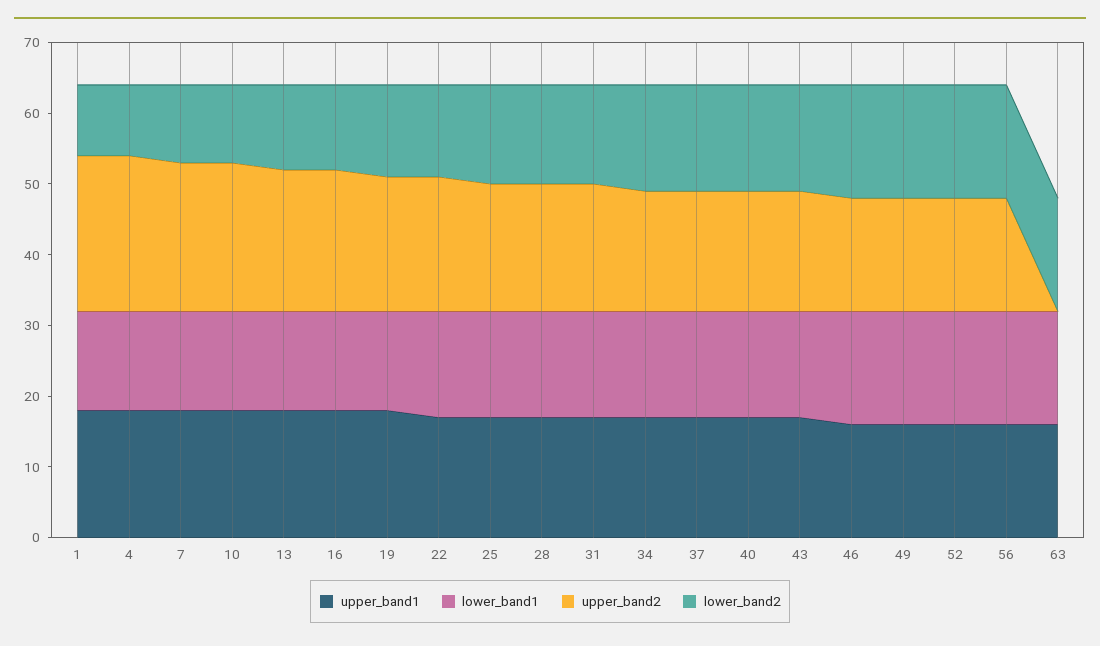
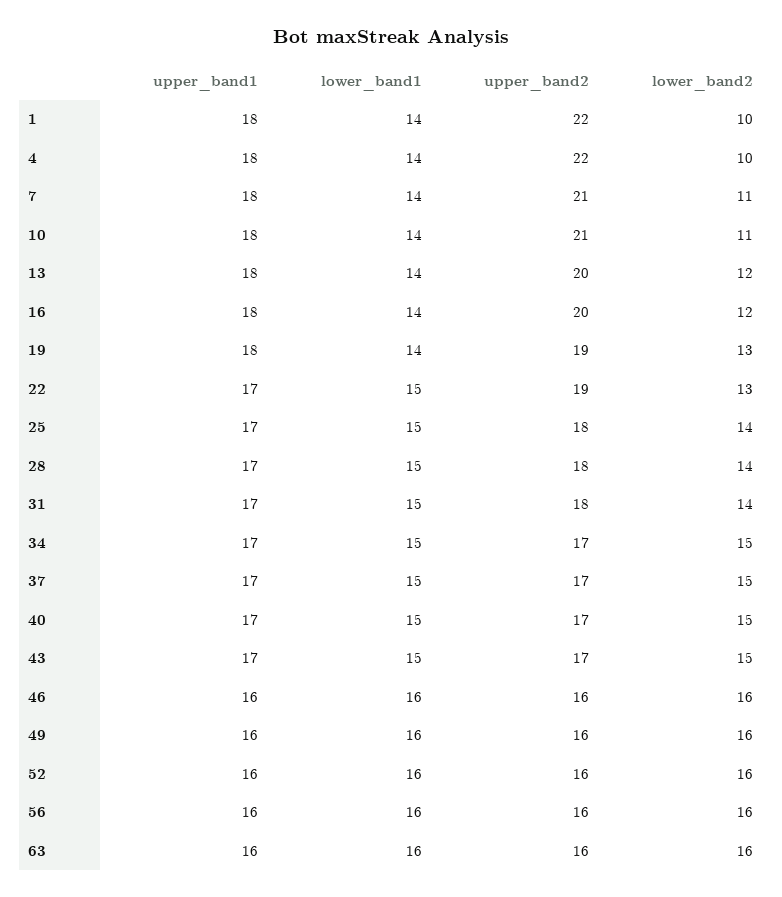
  {
    "upper_band1": {
      "1": 18,
      "4": 18,
      "7": 18,
      "10": 18,
      "13": 18,
      "16": 18,
      "19": 18,
      "22": 17,
      "25": 17,
      "28": 17,
      "31": 17,
      "34": 17,
      "37": 17,
      "40": 17,
      "43": 17,
      "46": 16,
      "49": 16,
      "52": 16,
      "56": 16,
      "63": 16
    },
    "lower_band1": {
      "1": 14,
      "4": 14,
      "7": 14,
      "10": 14,
      "13": 14,
      "16": 14,
      "19": 14,
      "22": 15,
      "25": 15,
      "28": 15,
      "31": 15,
      "34": 15,
      "37": 15,
      "40": 15,
      "43": 15,
      "46": 16,
      "49": 16,
      "52": 16,
      "56": 16,
      "63": 16
    },
    "upper_band2": {
      "1": 22,
      "4": 22,
      "7": 21,
      "10": 21,
      "13": 20,
      "16": 20,
      "19": 19,
      "22": 19,
      "25": 18,
      "28": 18,
      "31": 18,
      "34": 17,
      "37": 17,
      "40": 17,
      "43": 17,
      "46": 16,
      "49": 16,
      "52": 16,
      "56": 16,
-     "63": 0
+     "63": 16
    },
    "lower_band2": {
      "1": 10,
      "4": 10,
      "7": 11,
      "10": 11,
      "13": 12,
      "16": 12,
      "19": 13,
      "22": 13,
      "25": 14,
      "28": 14,
      "31": 14,
      "34": 15,
      "37": 15,
      "40": 15,
      "43": 15,
      "46": 16,
      "49": 16,
      "52": 16,
      "56": 16,
      "63": 16
    }
  }

